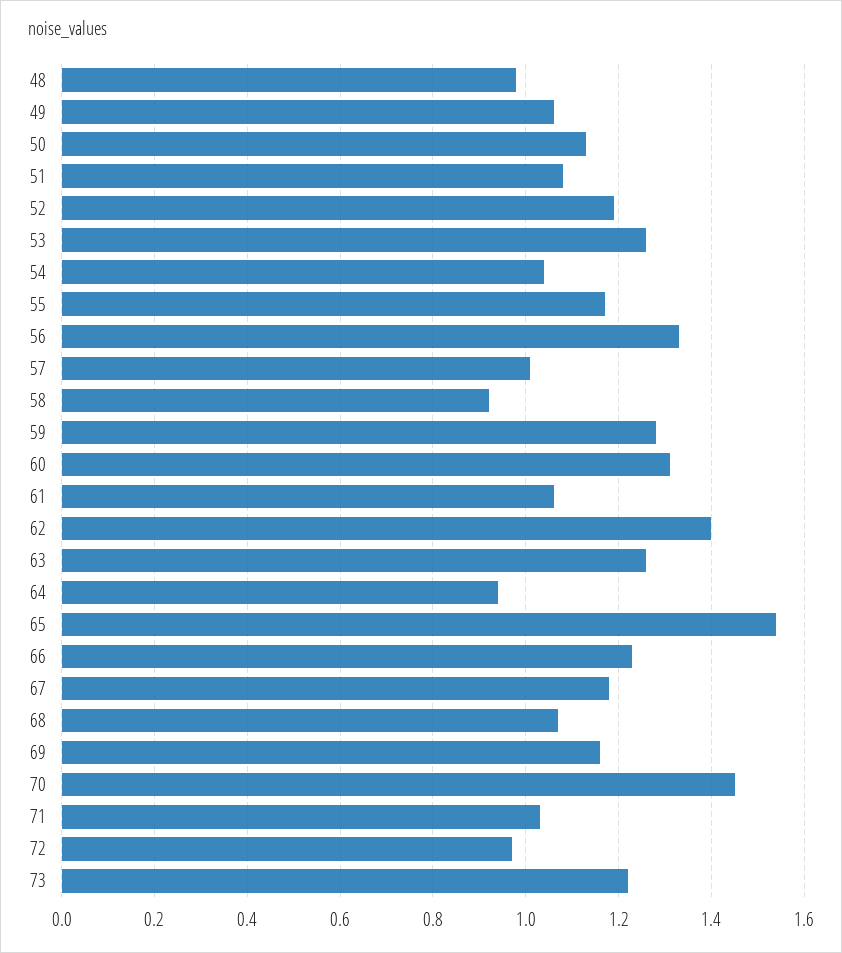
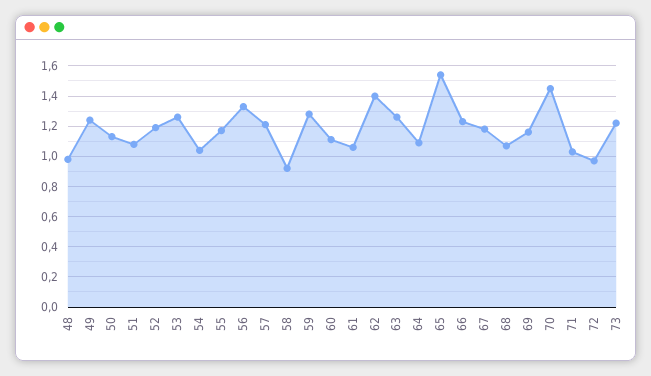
  {
    "48": 1,
-   "49": 1.05,
+   "49": 1.25,
    "50": 1.15,
    "51": 1.1,
    "52": 1.2,
    "53": 1.25,
    "54": 1.05,
    "55": 1.15,
    "56": 1.35,
-   "57": 1,
+   "57": 1.2,
    "58": 0.9,
    "59": 1.3,
-   "60": 1.3,
+   "60": 1.1,
    "61": 1.05,
    "62": 1.4,
    "63": 1.25,
-   "64": 0.95,
+   "64": 1.1,
    "65": 1.55,
    "66": 1.25,
    "67": 1.2,
    "68": 1.05,
    "69": 1.15,
    "70": 1.45,
    "71": 1.05,
    "72": 0.95,
    "73": 1.2
  }

